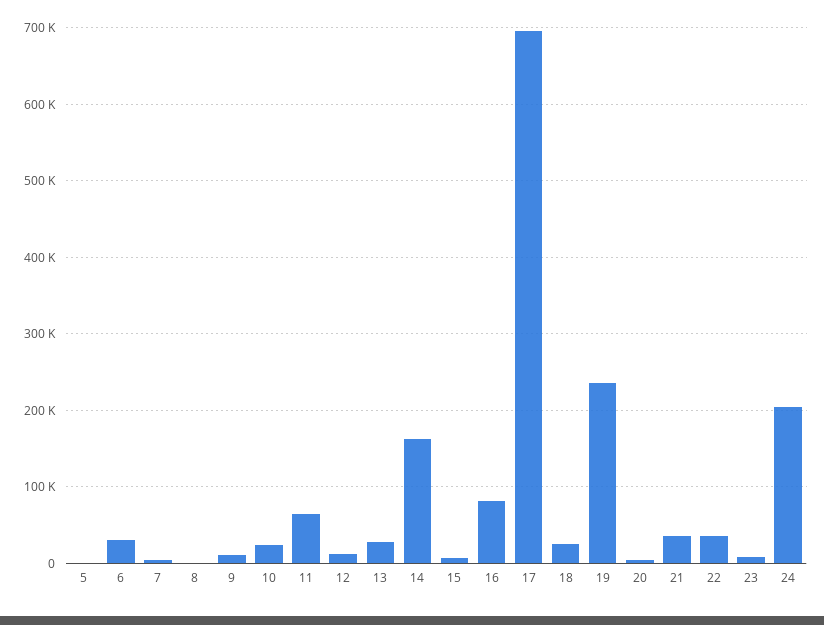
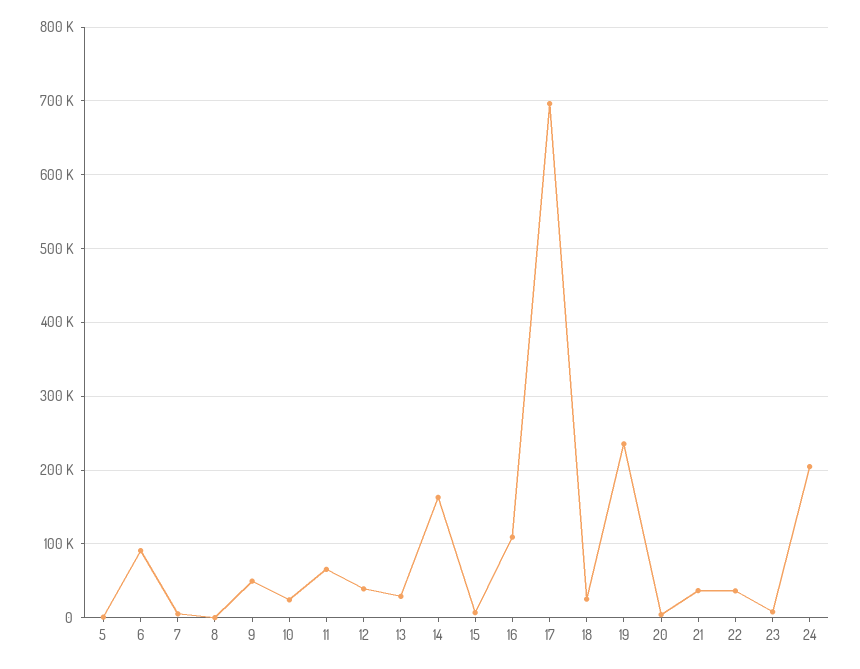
  {
    "5": 0,
-   "6": 30000,
+   "6": 90000,
    "7": 10000,
    "8": 0,
-   "9": 10000,
+   "9": 50000,
    "10": 20000,
    "11": 70000,
-   "12": 10000,
+   "12": 40000,
    "13": 30000,
    "14": 160000,
    "15": 10000,
-   "16": 80000,
+   "16": 110000,
    "17": 700000,
    "18": 30000,
    "19": 240000,
    "20": 0,
    "21": 40000,
    "22": 40000,
    "23": 10000,
    "24": 200000
  }

